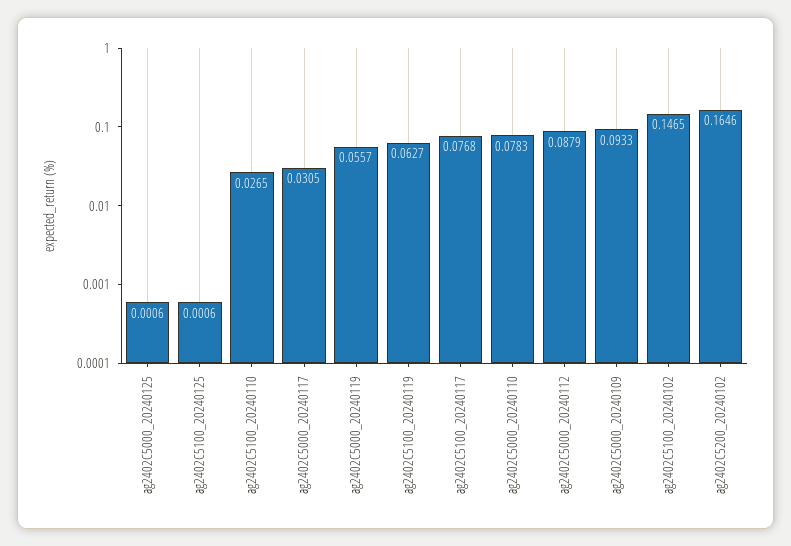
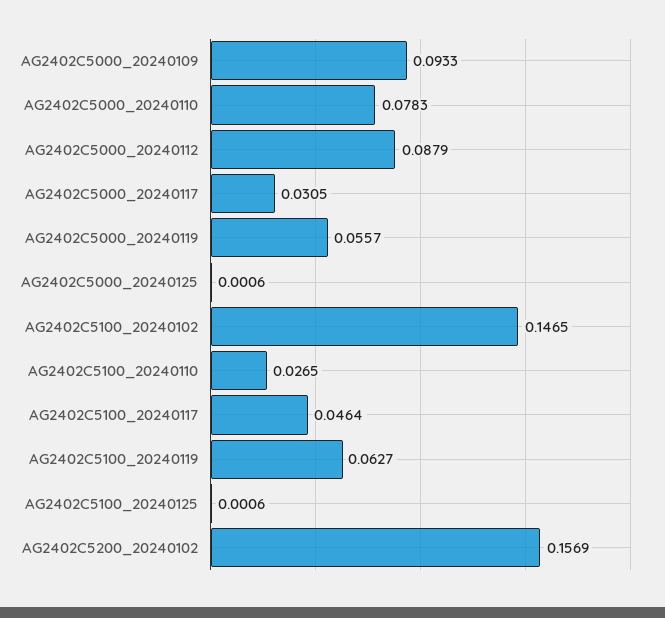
  {
    "ag2402C5000_20240125": 0.0006,
    "ag2402C5100_20240125": 0.0006,
    "ag2402C5100_20240110": 0.0265,
    "ag2402C5000_20240117": 0.0305,
    "ag2402C5000_20240119": 0.0557,
    "ag2402C5100_20240119": 0.0627,
-   "ag2402C5100_20240117": 0.0768,
+   "ag2402C5100_20240117": 0.0464,
    "ag2402C5000_20240110": 0.0783,
    "ag2402C5000_20240112": 0.0879,
    "ag2402C5000_20240109": 0.0933,
    "ag2402C5100_20240102": 0.1465,
-   "ag2402C5200_20240102": 0.1646
+   "ag2402C5200_20240102": 0.1569
  }

